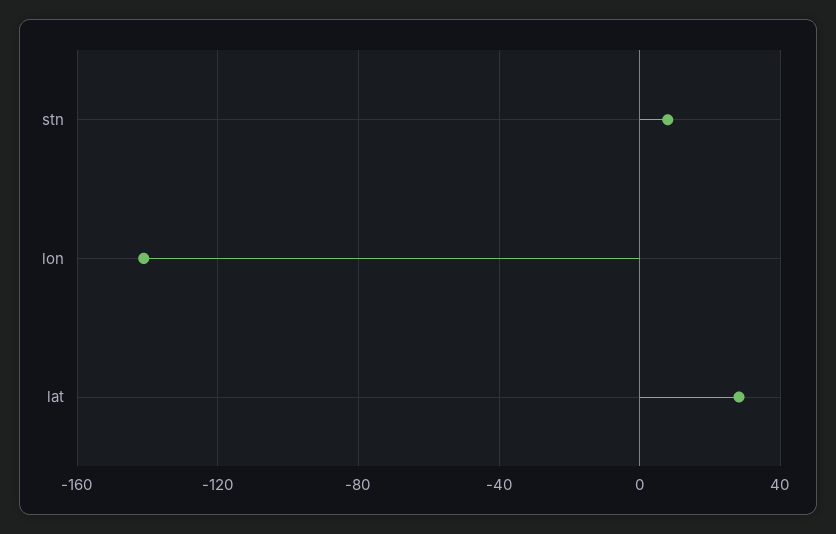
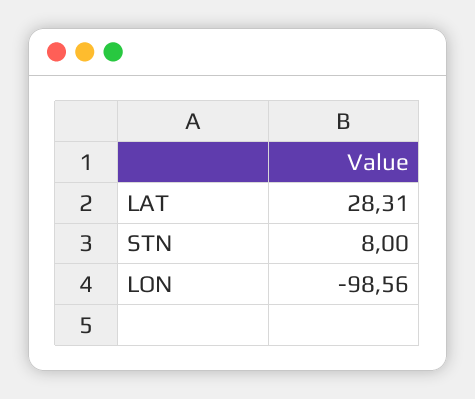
  {
    "stn": 8,
-   "lon": -140,
+   "lon": -98.56,
    "lat": 28.31
  }

